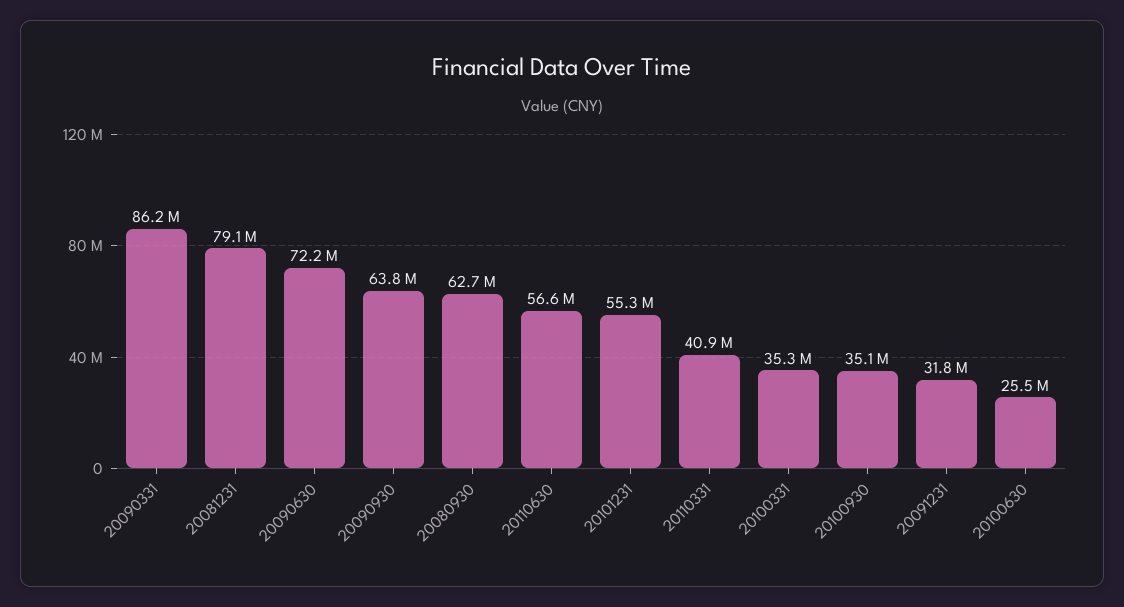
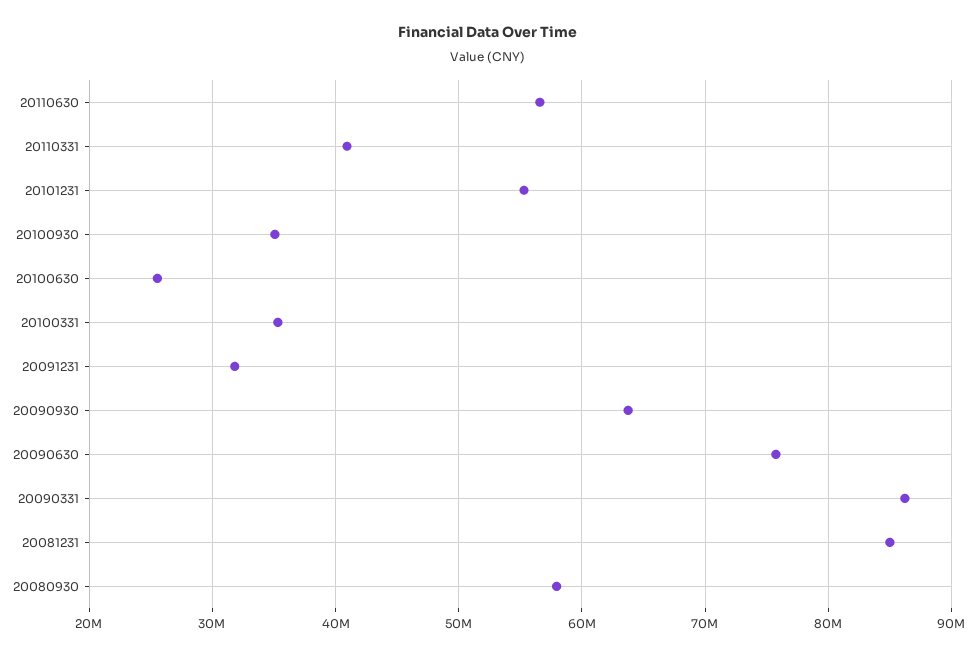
  {
    "20090331": 86200000,
-   "20081231": 79100000,
+   "20081231": 85000000,
-   "20090630": 72200000,
+   "20090630": 76000000,
    "20090930": 63800000,
-   "20080930": 62700000,
+   "20080930": 58000000,
    "20110630": 56600000,
    "20101231": 55300000,
    "20110331": 40900000,
    "20100331": 35300000,
    "20100930": 35100000,
    "20091231": 31800000,
    "20100630": 25500000
  }

